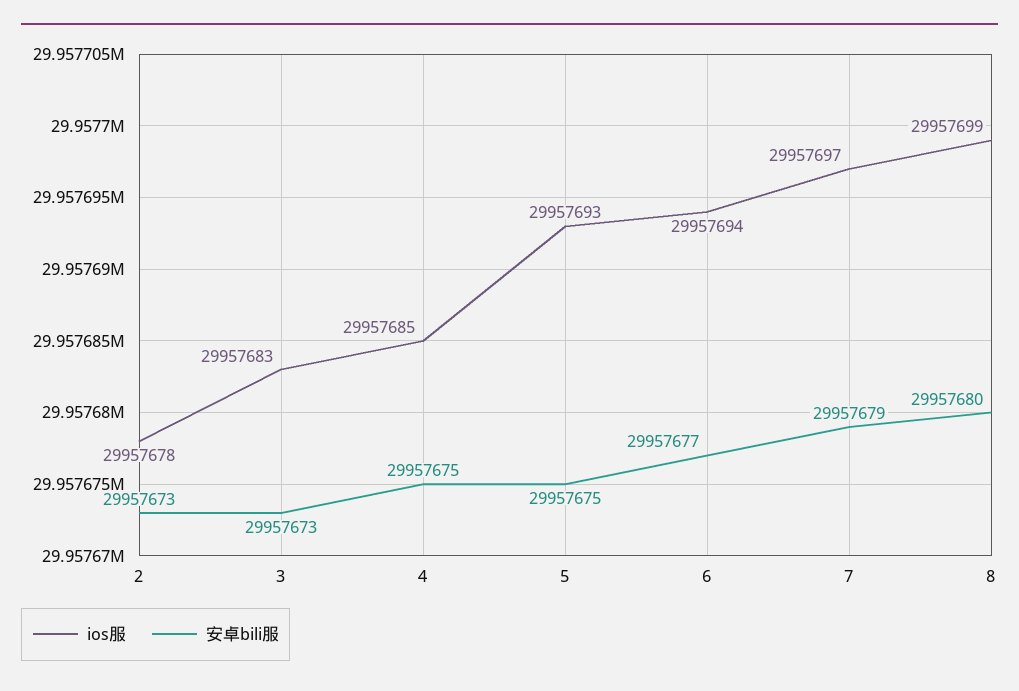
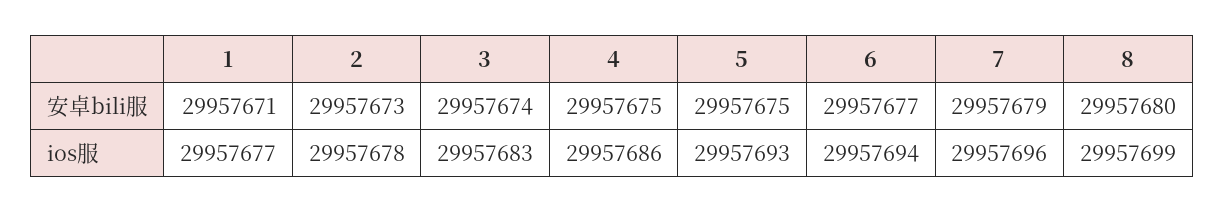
  {
    "ios服": {
      "2": 29957678,
      "3": 29957683,
-     "4": 29957685,
+     "4": 29957686,
      "5": 29957693,
      "6": 29957694,
-     "7": 29957697,
+     "7": 29957696,
-     "8": 29957699
+     "8": 29957699,
+     "1": 29957677
    },
    "安卓bili服": {
      "2": 29957673,
-     "3": 29957673,
+     "3": 29957674,
      "4": 29957675,
      "5": 29957675,
      "6": 29957677,
      "7": 29957679,
-     "8": 29957680
+     "8": 29957680,
+     "1": 29957671
    }
  }

